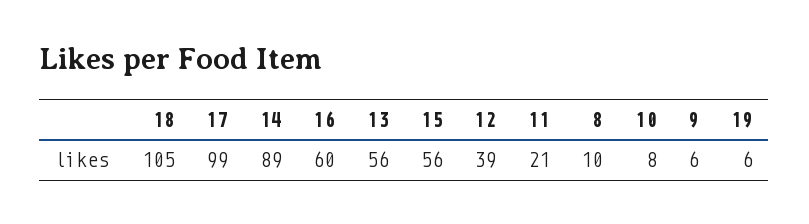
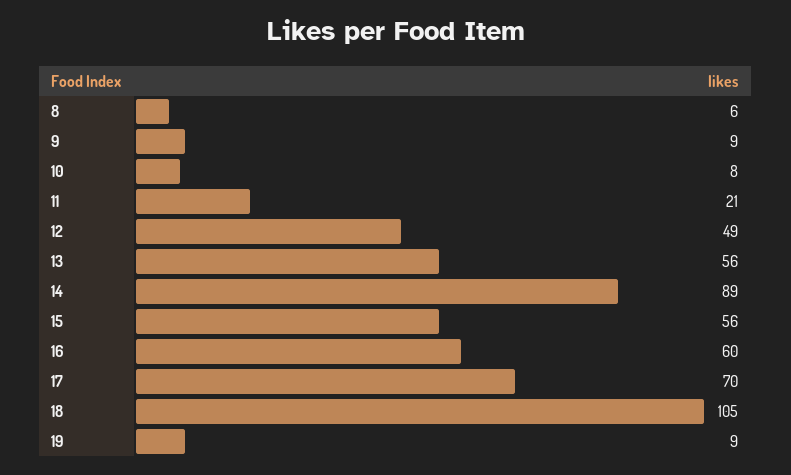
  {
    "18": 105,
-   "17": 99,
+   "17": 70,
    "14": 89,
    "16": 60,
    "13": 56,
    "15": 56,
-   "12": 39,
+   "12": 49,
    "11": 21,
-   "8": 10,
+   "8": 6,
    "10": 8,
-   "9": 6,
+   "9": 9,
-   "19": 6
+   "19": 9
  }

